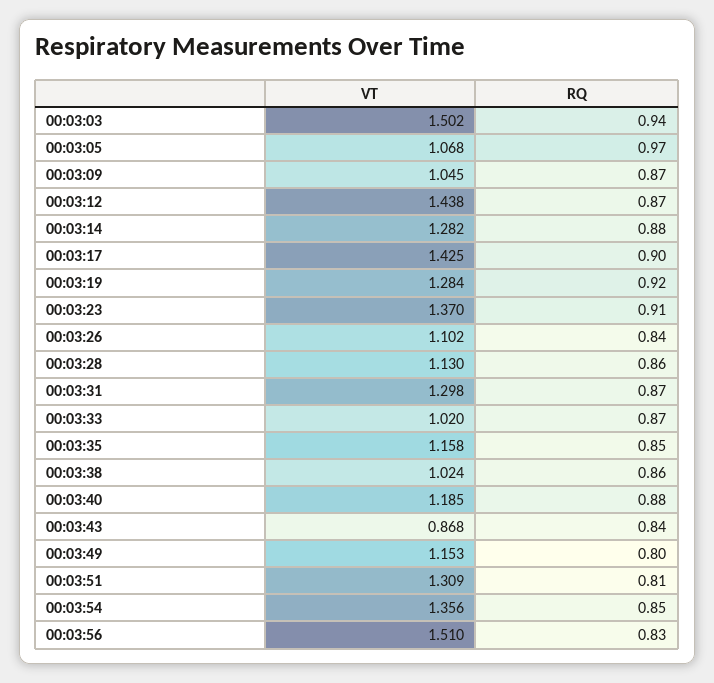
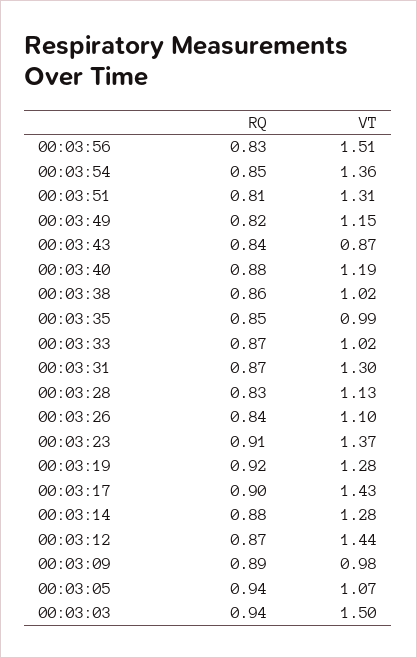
  {
    "VT": {
      "00:03:03": 1.502,
      "00:03:05": 1.068,
-     "00:03:09": 1.045,
+     "00:03:09": 0.98,
      "00:03:12": 1.438,
      "00:03:14": 1.282,
      "00:03:17": 1.425,
      "00:03:19": 1.284,
      "00:03:23": 1.37,
      "00:03:26": 1.102,
      "00:03:28": 1.13,
      "00:03:31": 1.298,
      "00:03:33": 1.02,
-     "00:03:35": 1.158,
+     "00:03:35": 0.99,
      "00:03:38": 1.024,
      "00:03:40": 1.185,
      "00:03:43": 0.868,
      "00:03:49": 1.153,
      "00:03:51": 1.309,
      "00:03:54": 1.356,
      "00:03:56": 1.51
    },
    "RQ": {
      "00:03:03": 0.94,
-     "00:03:05": 0.97,
+     "00:03:05": 0.94,
-     "00:03:09": 0.87,
+     "00:03:09": 0.89,
      "00:03:12": 0.87,
      "00:03:14": 0.88,
      "00:03:17": 0.9,
      "00:03:19": 0.92,
      "00:03:23": 0.91,
      "00:03:26": 0.84,
-     "00:03:28": 0.86,
+     "00:03:28": 0.83,
      "00:03:31": 0.87,
      "00:03:33": 0.87,
      "00:03:35": 0.85,
      "00:03:38": 0.86,
      "00:03:40": 0.88,
      "00:03:43": 0.84,
-     "00:03:49": 0.8,
+     "00:03:49": 0.82,
      "00:03:51": 0.81,
      "00:03:54": 0.85,
      "00:03:56": 0.83
    }
  }

